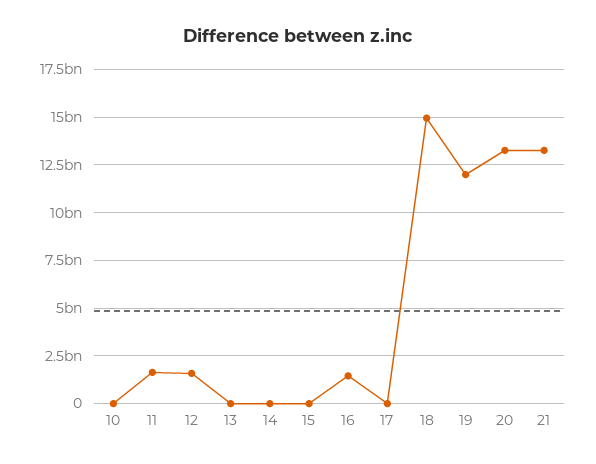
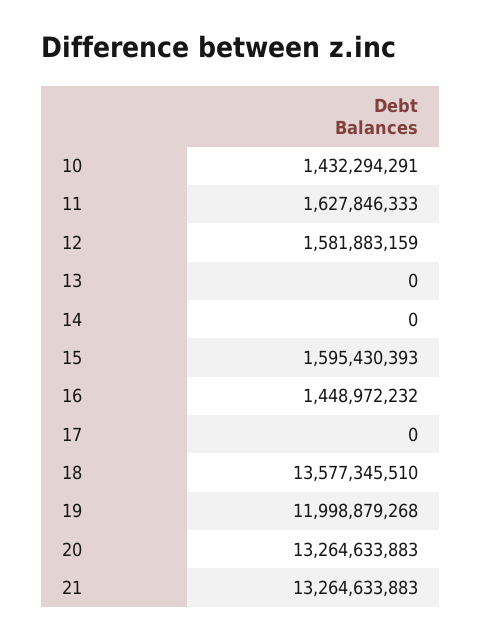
  {
-   "10": 0,
+   "10": 1432294291,
    "11": 1627846333,
    "12": 1581883159,
    "13": 0,
    "14": 0,
-   "15": 0,
+   "15": 1595430393,
    "16": 1448972232,
    "17": 0,
-   "18": 15000000000,
+   "18": 13577345510,
    "19": 11998879268,
    "20": 13264633883,
    "21": 13264633883
  }

